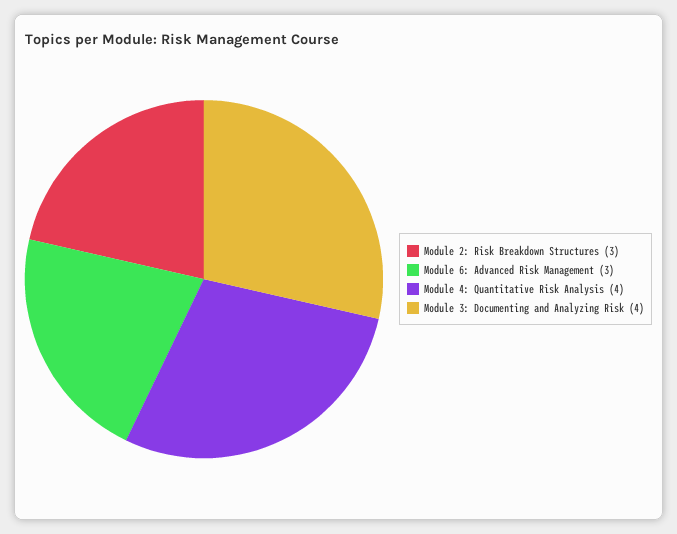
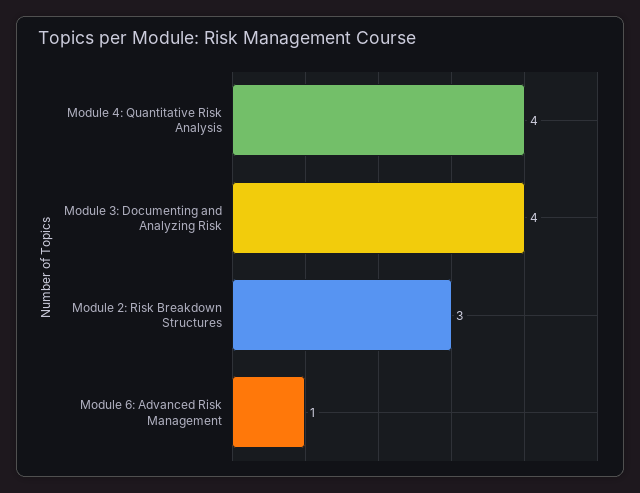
  {
    "Module 2: Risk Breakdown Structures": 3,
-   "Module 6: Advanced Risk Management": 3,
+   "Module 6: Advanced Risk Management": 1,
    "Module 4: Quantitative Risk Analysis": 4,
    "Module 3: Documenting and Analyzing Risk": 4
  }

